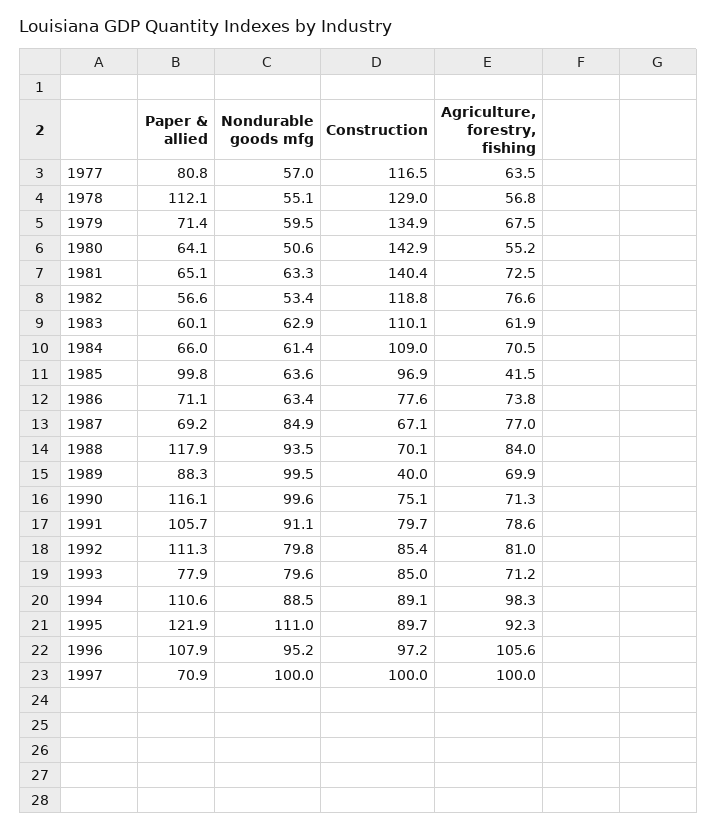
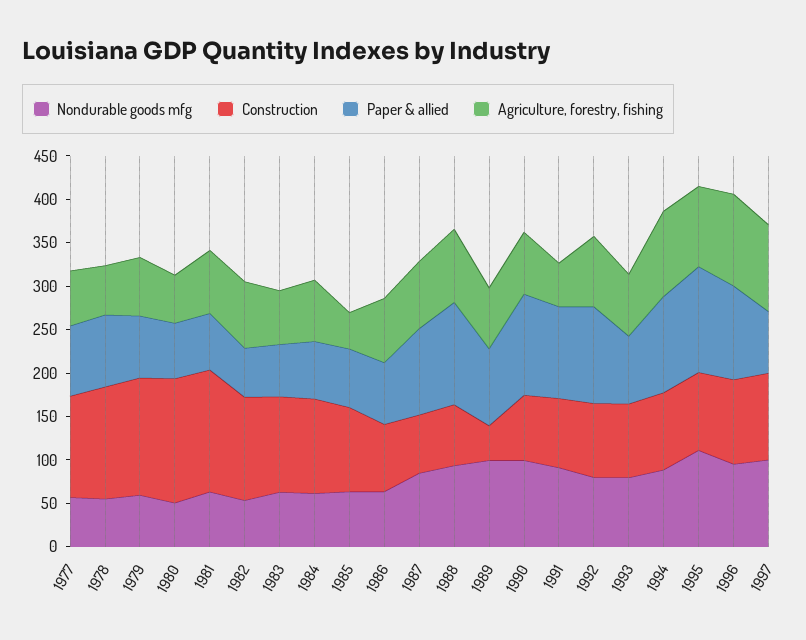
  {
    "Paper & allied": {
      "1977": 80.8,
-     "1978": 112.1,
+     "1978": 80,
      "1979": 71.4,
      "1980": 64.1,
      "1981": 65.1,
      "1982": 56.6,
      "1983": 60.1,
      "1984": 66,
-     "1985": 99.8,
+     "1985": 70,
      "1986": 71.1,
-     "1987": 69.2,
+     "1987": 100,
      "1988": 117.9,
      "1989": 88.3,
      "1990": 116.1,
      "1991": 105.7,
      "1992": 111.3,
      "1993": 77.9,
      "1994": 110.6,
      "1995": 121.9,
      "1996": 107.9,
      "1997": 70.9
    },
    "Nondurable goods mfg": {
      "1977": 57,
      "1978": 55.1,
      "1979": 59.5,
      "1980": 50.6,
      "1981": 63.3,
      "1982": 53.4,
      "1983": 62.9,
      "1984": 61.4,
      "1985": 63.6,
      "1986": 63.4,
      "1987": 84.9,
      "1988": 93.5,
      "1989": 99.5,
      "1990": 99.6,
      "1991": 91.1,
      "1992": 79.8,
      "1993": 79.6,
      "1994": 88.5,
      "1995": 111,
      "1996": 95.2,
      "1997": 100
    },
    "Construction": {
      "1977": 116.5,
      "1978": 129,
      "1979": 134.9,
      "1980": 142.9,
      "1981": 140.4,
      "1982": 118.8,
      "1983": 110.1,
      "1984": 109,
      "1985": 96.9,
      "1986": 77.6,
      "1987": 67.1,
      "1988": 70.1,
      "1989": 40,
      "1990": 75.1,
      "1991": 79.7,
      "1992": 85.4,
      "1993": 85,
      "1994": 89.1,
      "1995": 89.7,
      "1996": 97.2,
      "1997": 100
    },
    "Agriculture, forestry, fishing": {
      "1977": 63.5,
      "1978": 56.8,
      "1979": 67.5,
      "1980": 55.2,
      "1981": 72.5,
      "1982": 76.6,
      "1983": 61.9,
      "1984": 70.5,
      "1985": 41.5,
      "1986": 73.8,
      "1987": 77,
      "1988": 84,
      "1989": 69.9,
      "1990": 71.3,
-     "1991": 78.6,
+     "1991": 50,
      "1992": 81,
      "1993": 71.2,
      "1994": 98.3,
      "1995": 92.3,
      "1996": 105.6,
      "1997": 100
    }
  }

